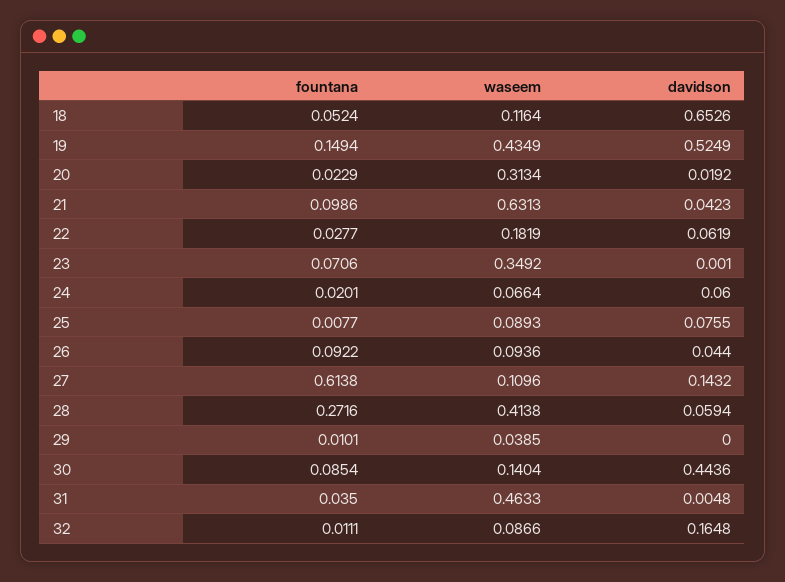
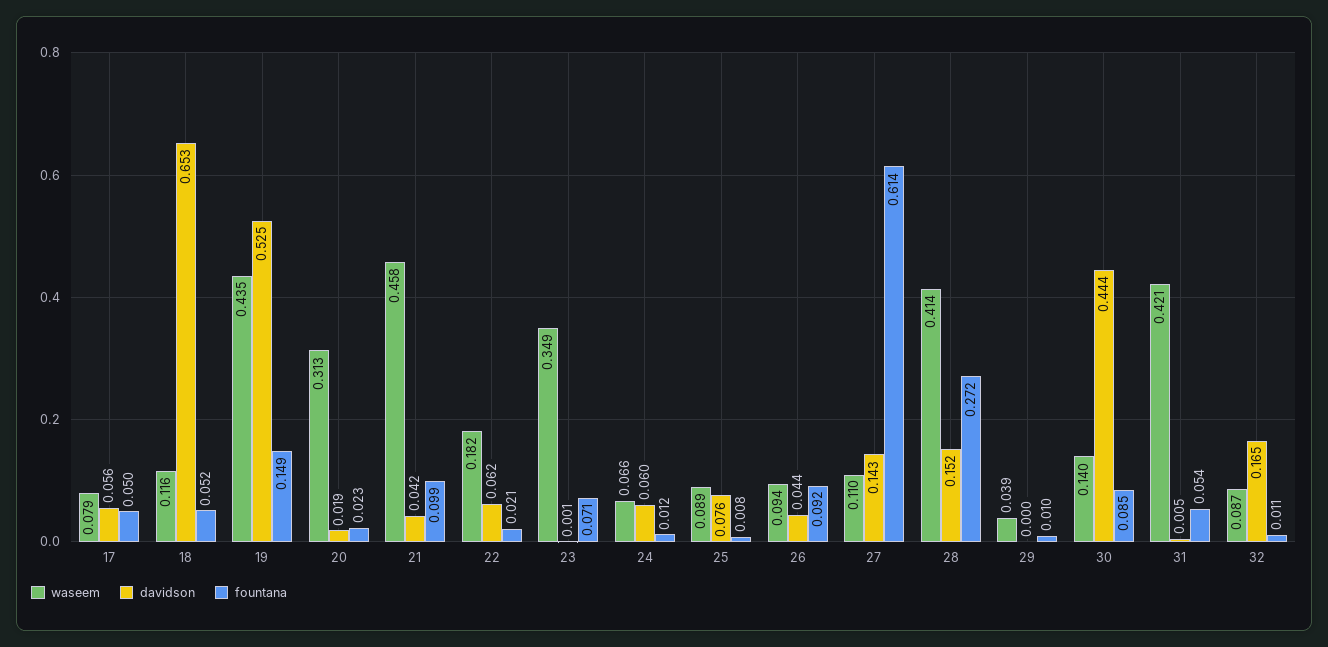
  {
    "fountana": {
      "18": 0.0524,
      "19": 0.1494,
      "20": 0.0229,
      "21": 0.0986,
-     "22": 0.0277,
+     "22": 0.021,
      "23": 0.0706,
-     "24": 0.0201,
+     "24": 0.012,
      "25": 0.0077,
      "26": 0.0922,
      "27": 0.6138,
      "28": 0.2716,
      "29": 0.0101,
      "30": 0.0854,
-     "31": 0.035,
+     "31": 0.054,
-     "32": 0.0111
+     "32": 0.0111,
+     "17": 0.05
    },
    "waseem": {
      "18": 0.1164,
      "19": 0.4349,
      "20": 0.3134,
-     "21": 0.6313,
+     "21": 0.458,
      "22": 0.1819,
      "23": 0.3492,
      "24": 0.0664,
      "25": 0.0893,
      "26": 0.0936,
      "27": 0.1096,
      "28": 0.4138,
      "29": 0.0385,
      "30": 0.1404,
-     "31": 0.4633,
+     "31": 0.421,
-     "32": 0.0866
+     "32": 0.0866,
+     "17": 0.079
    },
    "davidson": {
      "18": 0.6526,
      "19": 0.5249,
      "20": 0.0192,
      "21": 0.0423,
      "22": 0.0619,
      "23": 0.001,
      "24": 0.06,
      "25": 0.0755,
      "26": 0.044,
      "27": 0.1432,
-     "28": 0.0594,
+     "28": 0.152,
      "29": 0,
      "30": 0.4436,
      "31": 0.0048,
-     "32": 0.1648
+     "32": 0.1648,
+     "17": 0.056
    }
  }

